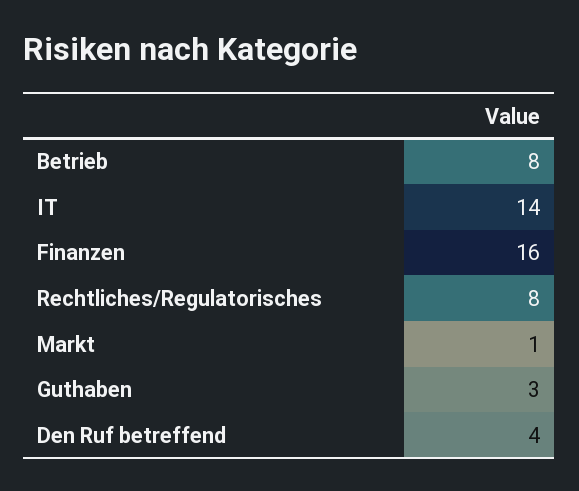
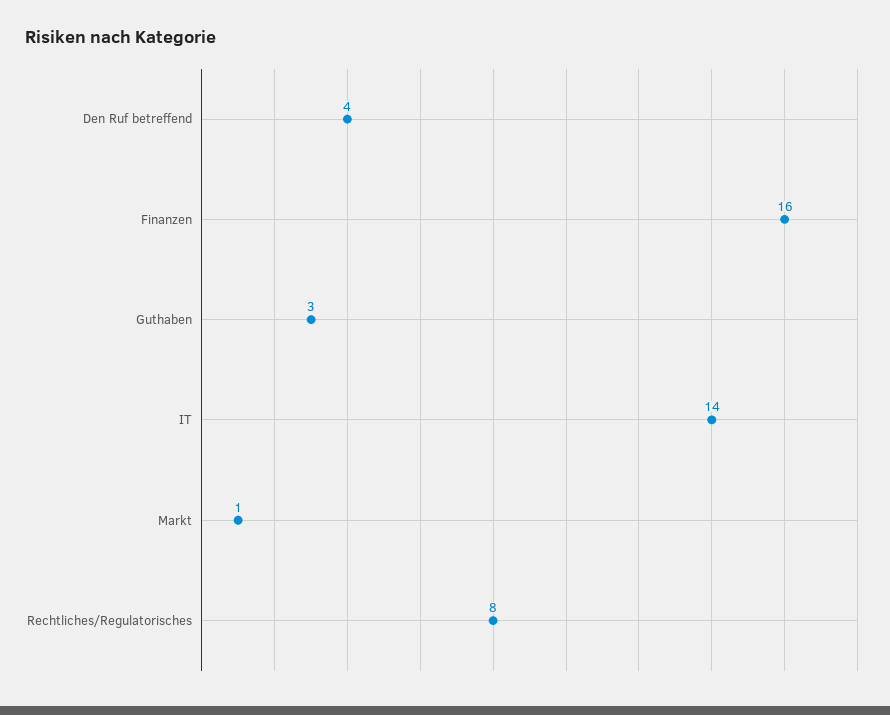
  {
-   "Betrieb": 8,
    "IT": 14,
    "Finanzen": 16,
    "Rechtliches/Regulatorisches": 8,
    "Markt": 1,
    "Guthaben": 3,
    "Den Ruf betreffend": 4
  }

